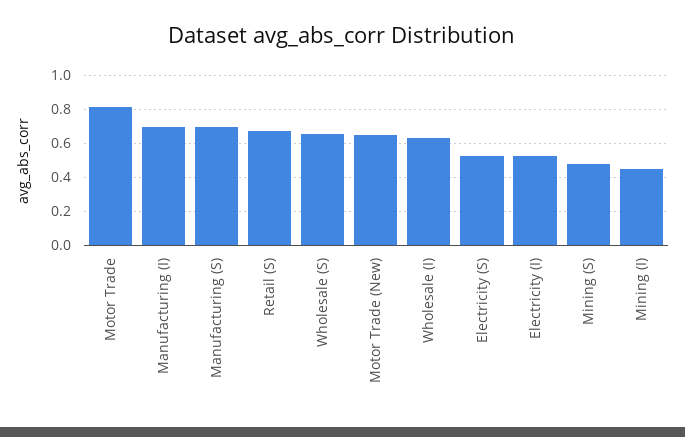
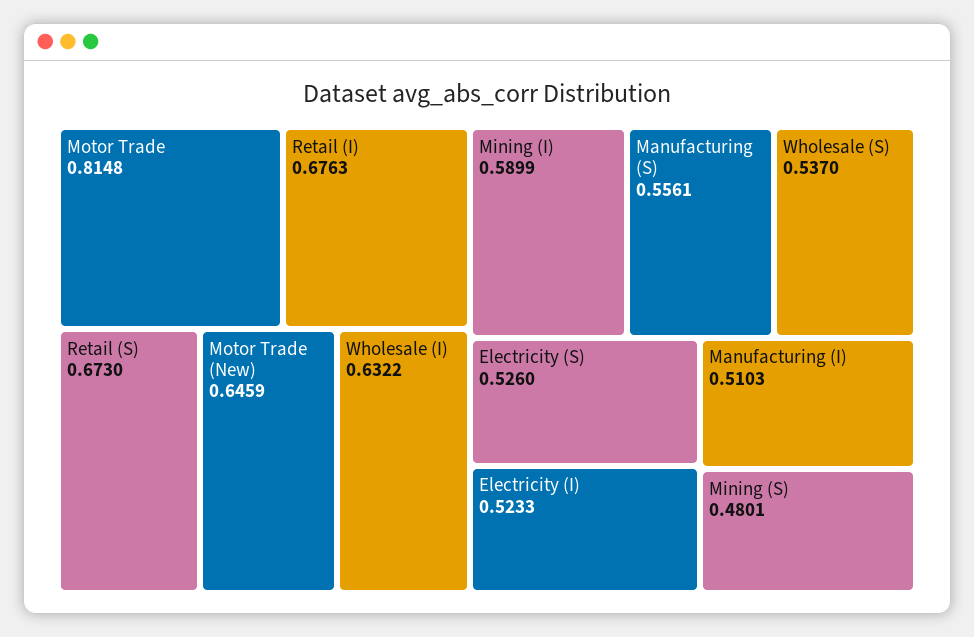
  {
    "Motor Trade": 0.8148,
-   "Manufacturing (I)": 0.7,
+   "Manufacturing (I)": 0.5103,
-   "Manufacturing (S)": 0.7,
+   "Manufacturing (S)": 0.5561,
    "Retail (S)": 0.673,
-   "Wholesale (S)": 0.65,
+   "Wholesale (S)": 0.537,
    "Motor Trade (New)": 0.6459,
    "Wholesale (I)": 0.6322,
    "Electricity (S)": 0.526,
    "Electricity (I)": 0.5233,
    "Mining (S)": 0.4801,
-   "Mining (I)": 0.45
+   "Mining (I)": 0.5899,
+   "Retail (I)": 0.6763
  }

